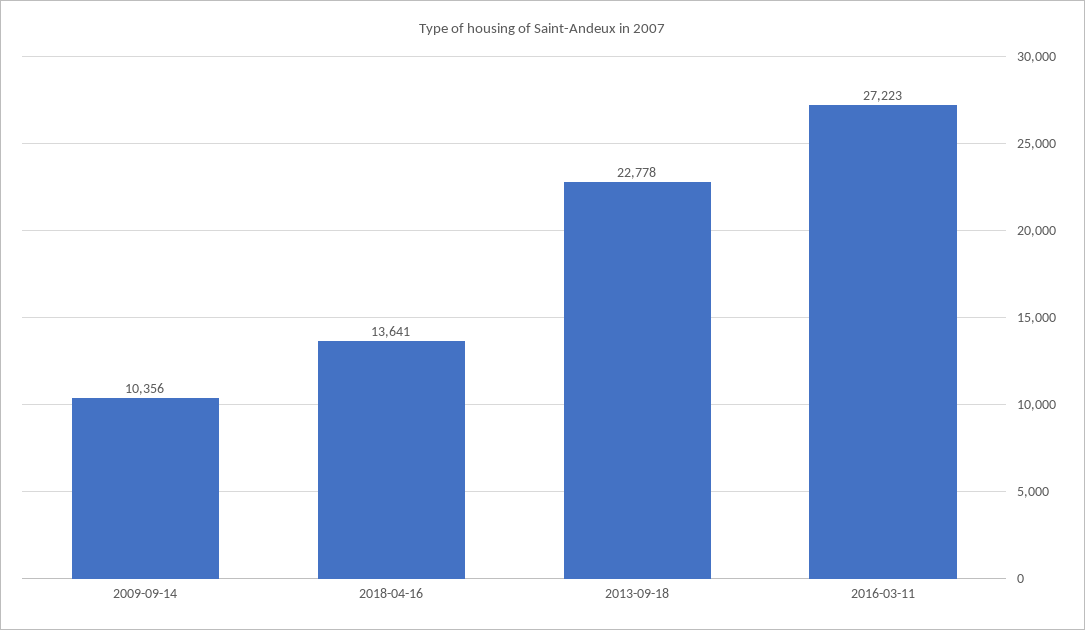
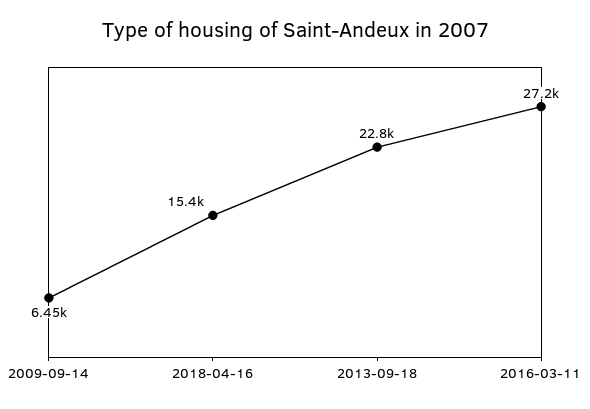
  {
-   "2009-09-14": 10356,
+   "2009-09-14": 6450,
-   "2018-04-16": 13641,
+   "2018-04-16": 15400,
    "2013-09-18": 22778,
    "2016-03-11": 27223
  }

